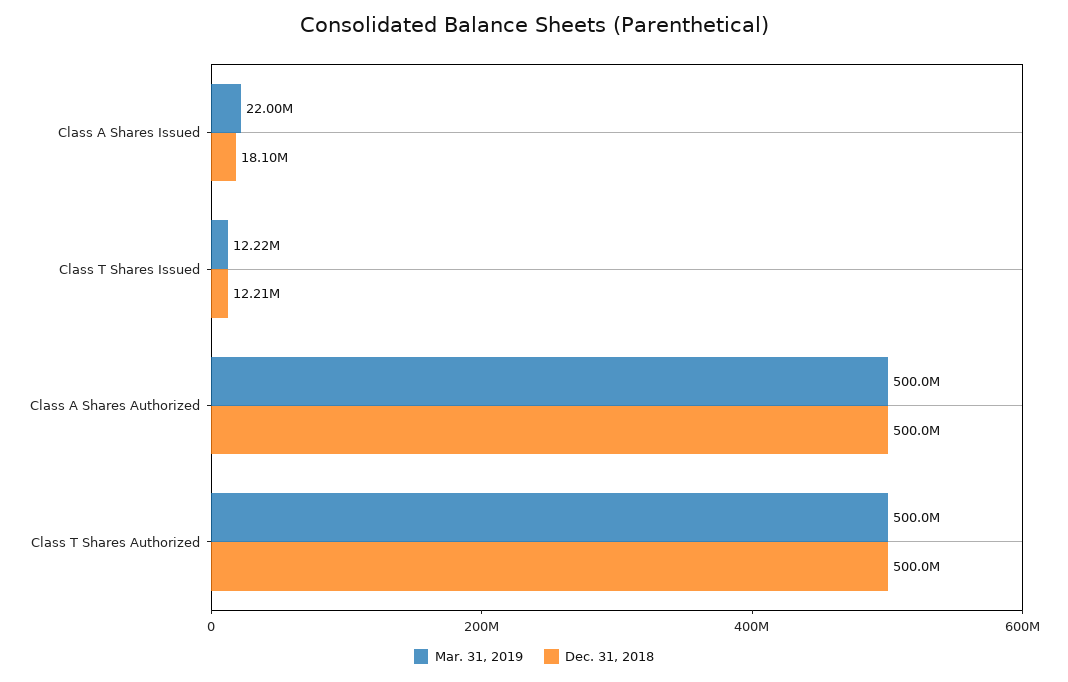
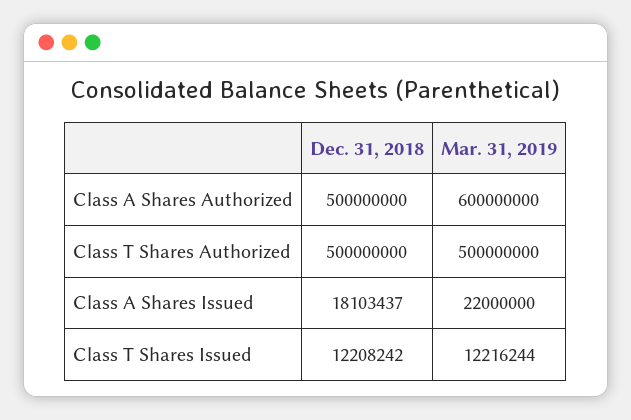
  {
    "Mar. 31, 2019": {
      "Class A Shares Issued": 22000000,
      "Class T Shares Issued": 12216244,
-     "Class A Shares Authorized": 500000000,
+     "Class A Shares Authorized": 600000000,
      "Class T Shares Authorized": 500000000
    },
    "Dec. 31, 2018": {
      "Class A Shares Issued": 18103437,
      "Class T Shares Issued": 12208242,
      "Class A Shares Authorized": 500000000,
      "Class T Shares Authorized": 500000000
    }
  }

